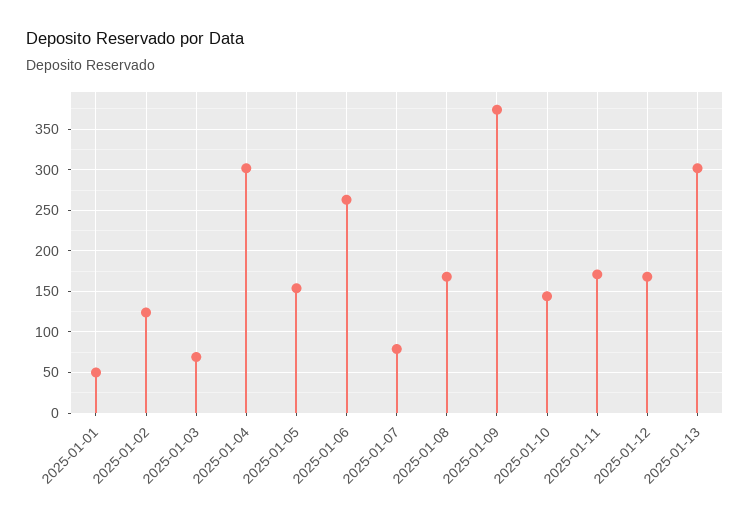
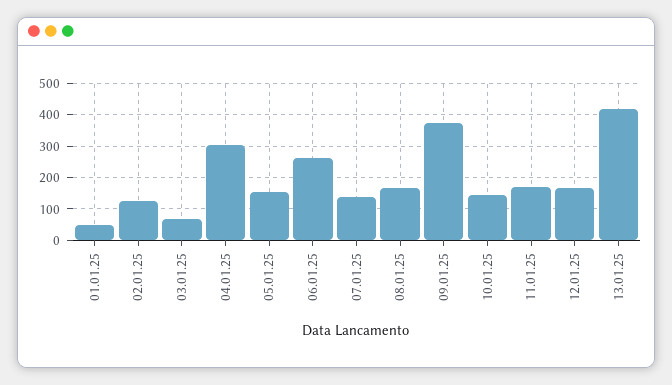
  {
    "2025-01-01": 50,
    "2025-01-02": 120,
    "2025-01-03": 70,
    "2025-01-04": 300,
    "2025-01-05": 150,
    "2025-01-06": 260,
-   "2025-01-07": 80,
+   "2025-01-07": 140,
    "2025-01-08": 170,
    "2025-01-09": 370,
    "2025-01-10": 140,
    "2025-01-11": 170,
    "2025-01-12": 170,
-   "2025-01-13": 300
+   "2025-01-13": 420
  }

